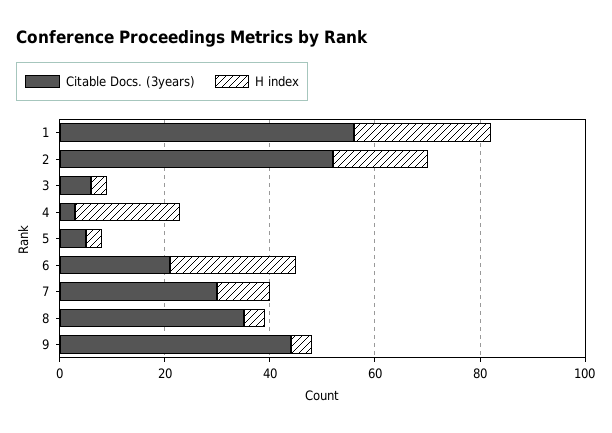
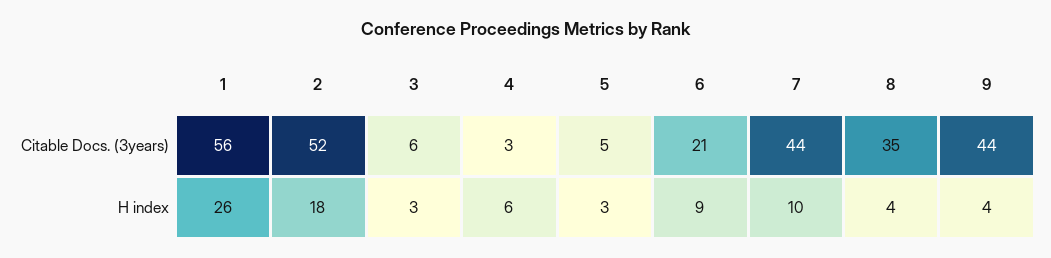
  {
    "Citable Docs. (3years)": {
      "1": 56,
      "2": 52,
      "3": 6,
      "4": 3,
      "5": 5,
      "6": 21,
-     "7": 30,
+     "7": 44,
      "8": 35,
      "9": 44
    },
    "H index": {
      "1": 26,
      "2": 18,
      "3": 3,
-     "4": 20,
+     "4": 6,
      "5": 3,
-     "6": 25,
+     "6": 9,
      "7": 10,
      "8": 4,
      "9": 4
    }
  }

